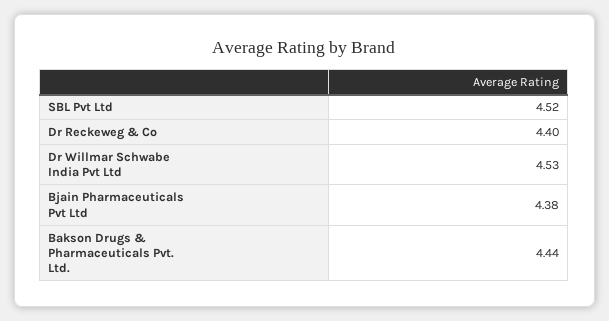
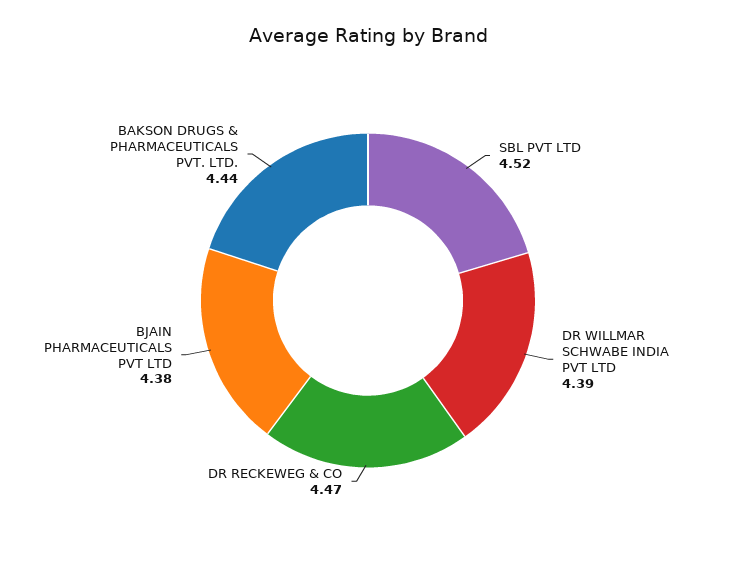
  {
    "SBL Pvt Ltd": 4.52,
-   "Dr Reckeweg & Co": 4.4,
+   "Dr Reckeweg & Co": 4.47,
-   "Dr Willmar Schwabe India Pvt Ltd": 4.53,
+   "Dr Willmar Schwabe India Pvt Ltd": 4.39,
    "Bjain Pharmaceuticals Pvt Ltd": 4.38,
    "Bakson Drugs & Pharmaceuticals Pvt. Ltd.": 4.44
  }

